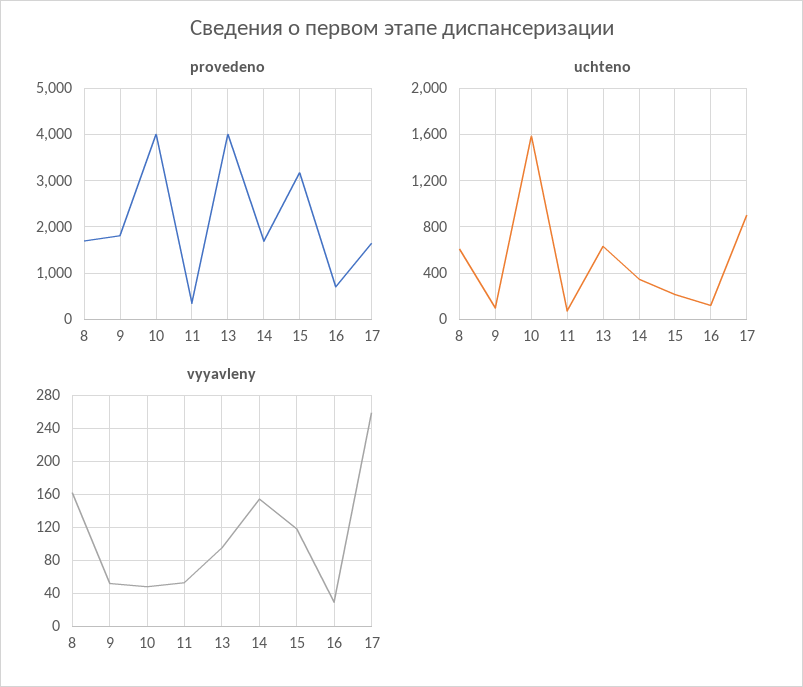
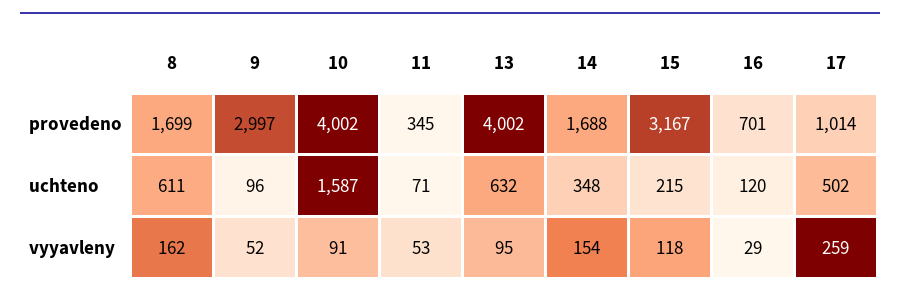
  {
    "provedeno": {
      "8": 1699,
-     "9": 1800,
+     "9": 2997,
      "10": 4002,
      "11": 345,
      "13": 4002,
      "14": 1688,
      "15": 3167,
      "16": 701,
-     "17": 1600
+     "17": 1014
    },
    "uchtenо": {
      "8": 611,
      "9": 96,
      "10": 1587,
      "11": 71,
      "13": 632,
      "14": 348,
      "15": 215,
      "16": 120,
-     "17": 900
+     "17": 502
    },
    "vyyavleny": {
      "8": 162,
      "9": 52,
-     "10": 50,
+     "10": 91,
      "11": 53,
      "13": 95,
      "14": 154,
      "15": 118,
      "16": 29,
      "17": 259
    }
  }

